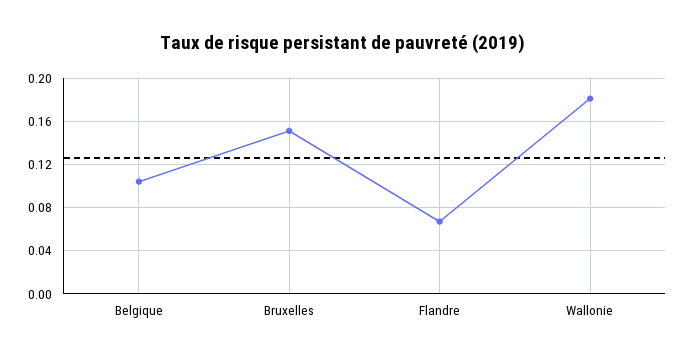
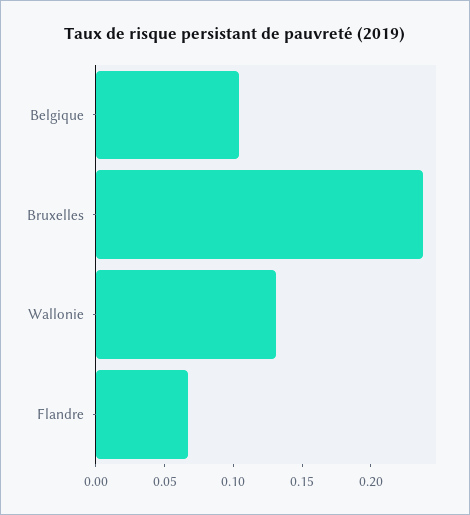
  {
    "Belgique": 0.1,
-   "Bruxelles": 0.15,
+   "Bruxelles": 0.24,
    "Flandre": 0.07,
-   "Wallonie": 0.18
+   "Wallonie": 0.13
  }

